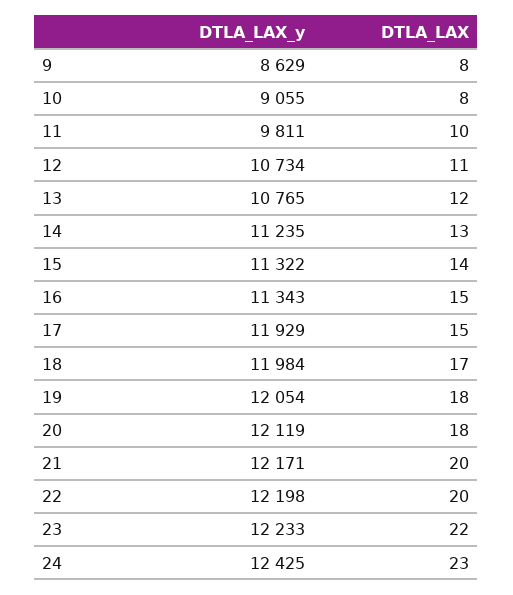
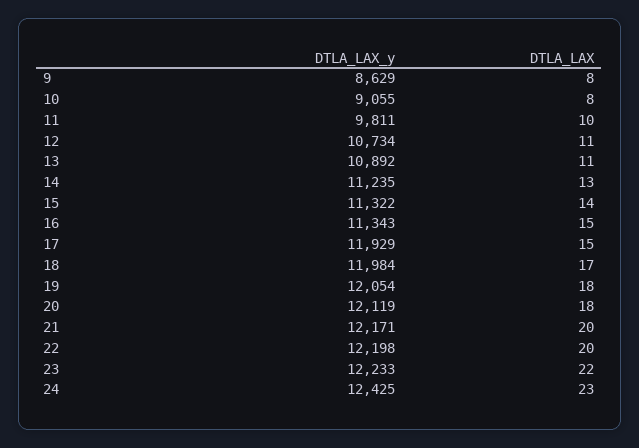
  {
    "DTLA_LAX_y": {
      "9": 8629,
      "10": 9055,
      "11": 9811,
      "12": 10734,
-     "13": 10765,
+     "13": 10892,
      "14": 11235,
      "15": 11322,
      "16": 11343,
      "17": 11929,
      "18": 11984,
      "19": 12054,
      "20": 12119,
      "21": 12171,
      "22": 12198,
      "23": 12233,
      "24": 12425
    },
    "DTLA_LAX": {
      "9": 8,
      "10": 8,
      "11": 10,
      "12": 11,
-     "13": 12,
+     "13": 11,
      "14": 13,
      "15": 14,
      "16": 15,
      "17": 15,
      "18": 17,
      "19": 18,
      "20": 18,
      "21": 20,
      "22": 20,
      "23": 22,
      "24": 23
    }
  }

